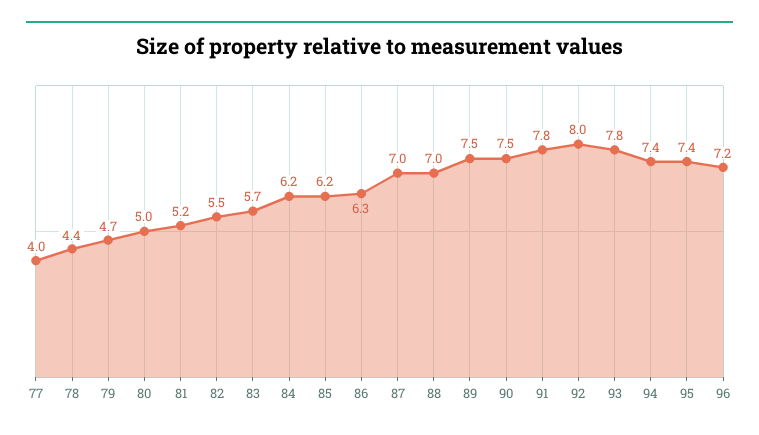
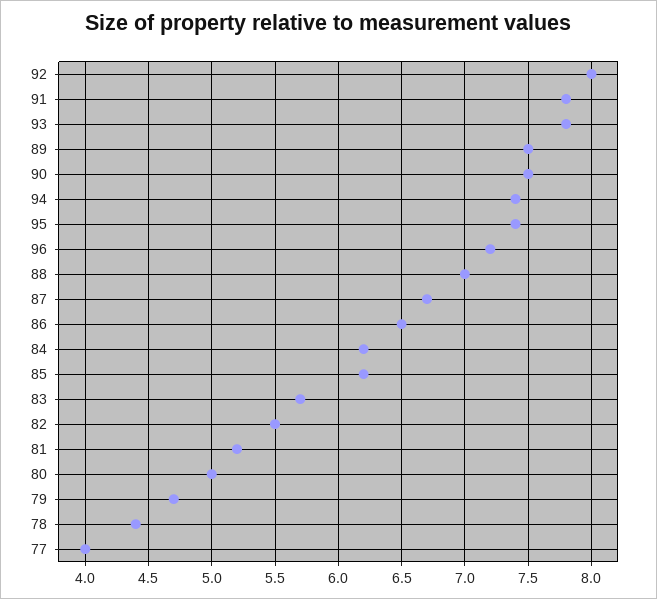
  {
    "77": 4,
    "78": 4.4,
    "79": 4.7,
    "80": 5,
    "81": 5.2,
    "82": 5.5,
    "83": 5.7,
    "84": 6.2,
    "85": 6.2,
-   "86": 6.3,
+   "86": 6.5,
-   "87": 7,
+   "87": 6.7,
    "88": 7,
    "89": 7.5,
    "90": 7.5,
    "91": 7.8,
    "92": 8,
    "93": 7.8,
    "94": 7.4,
    "95": 7.4,
    "96": 7.2
  }

